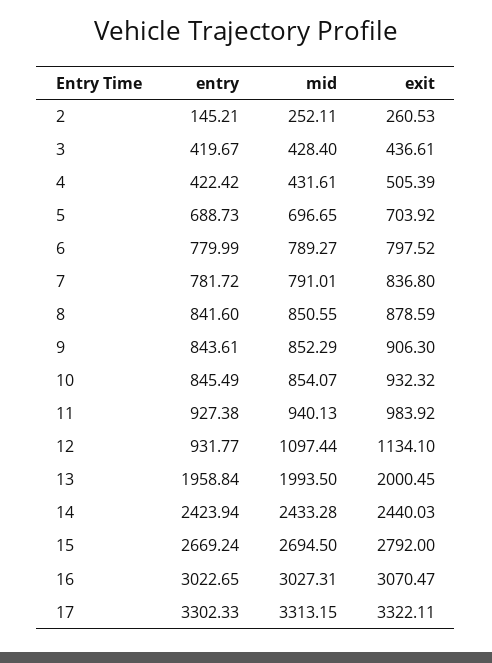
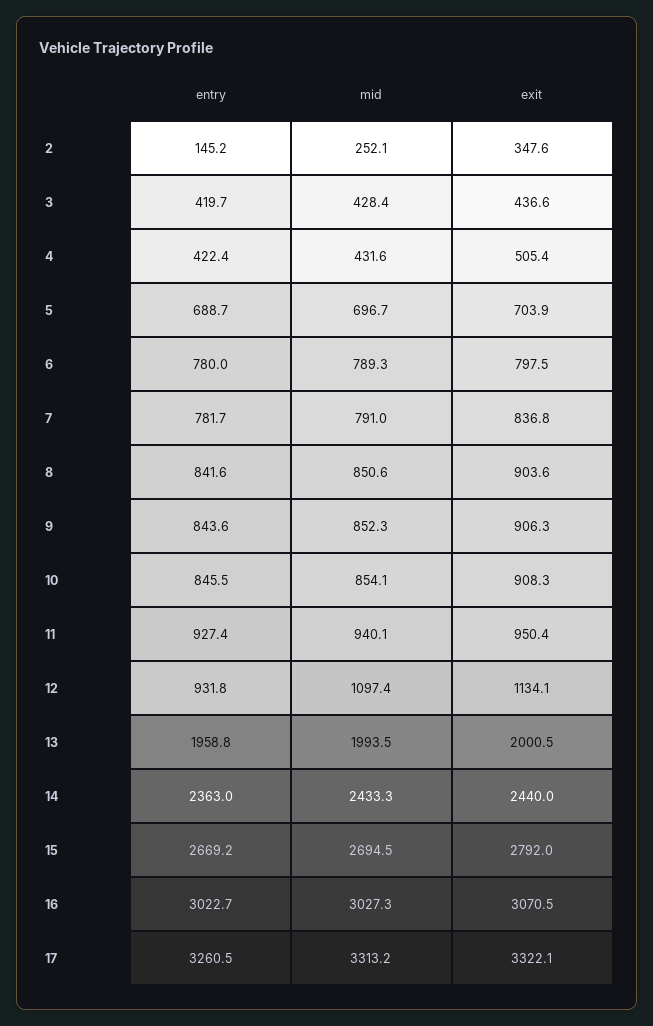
  {
    "entry": {
      "2": 145.21,
      "3": 419.67,
      "4": 422.42,
      "5": 688.73,
      "6": 779.99,
      "7": 781.72,
      "8": 841.6,
      "9": 843.61,
      "10": 845.49,
      "11": 927.38,
      "12": 931.77,
      "13": 1958.84,
-     "14": 2423.94,
+     "14": 2363,
      "15": 2669.24,
      "16": 3022.65,
-     "17": 3302.33
+     "17": 3260.5
    },
    "mid": {
      "2": 252.11,
      "3": 428.4,
      "4": 431.61,
      "5": 696.65,
      "6": 789.27,
      "7": 791.01,
      "8": 850.55,
      "9": 852.29,
      "10": 854.07,
      "11": 940.13,
      "12": 1097.44,
      "13": 1993.5,
      "14": 2433.28,
      "15": 2694.5,
      "16": 3027.31,
      "17": 3313.15
    },
    "exit": {
-     "2": 260.53,
+     "2": 347.6,
      "3": 436.61,
      "4": 505.39,
      "5": 703.92,
      "6": 797.52,
      "7": 836.8,
-     "8": 878.59,
+     "8": 903.6,
      "9": 906.3,
-     "10": 932.32,
+     "10": 908.3,
-     "11": 983.92,
+     "11": 950.4,
      "12": 1134.1,
      "13": 2000.45,
      "14": 2440.03,
      "15": 2792,
      "16": 3070.47,
      "17": 3322.11
    }
  }

